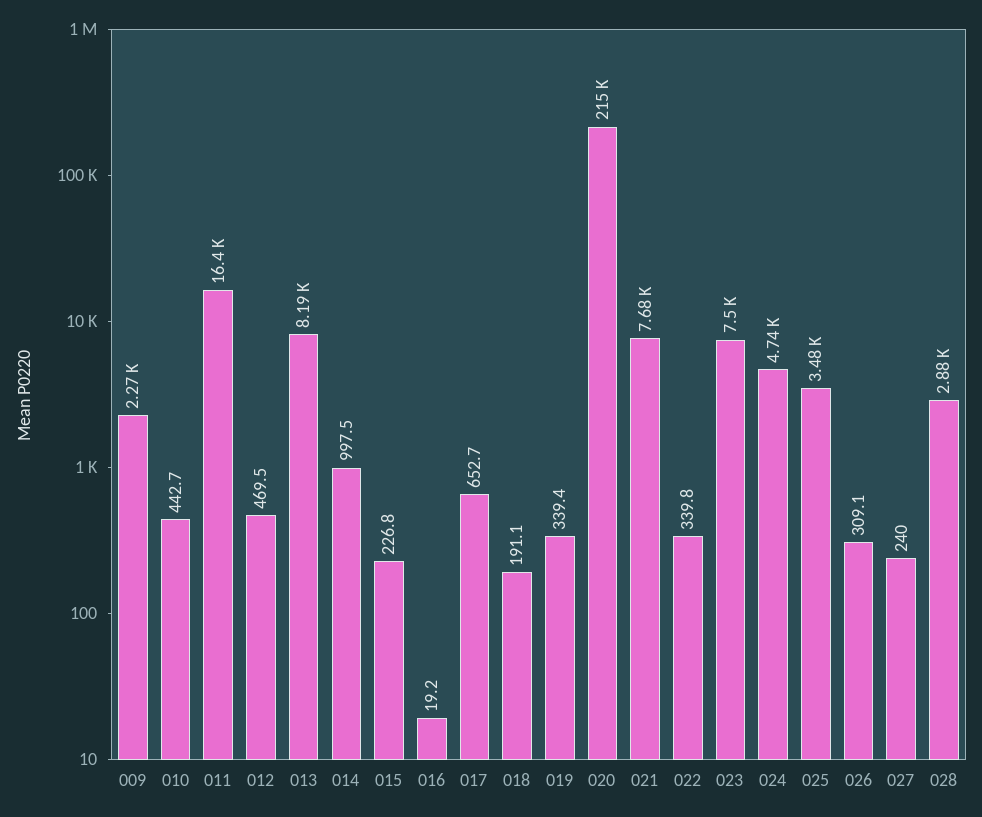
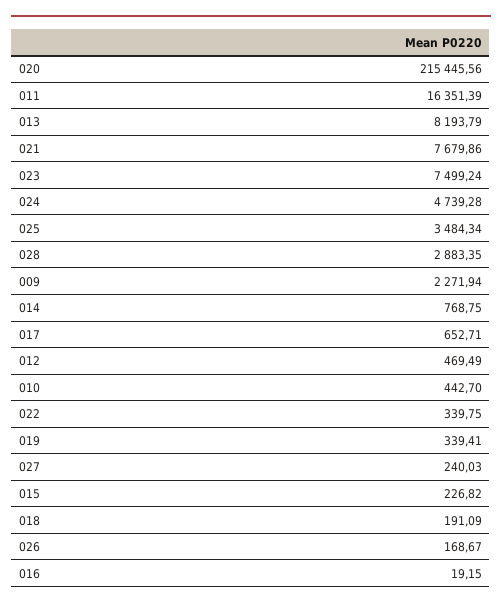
  {
    "009": 2271.94,
    "010": 442.7,
    "011": 16351.39,
    "012": 469.49,
    "013": 8193.79,
-   "014": 997.5,
+   "014": 768.75,
    "015": 226.82,
    "016": 19.15,
    "017": 652.71,
    "018": 191.09,
    "019": 339.41,
    "020": 215445.56,
    "021": 7679.86,
    "022": 339.75,
    "023": 7499.24,
    "024": 4739.28,
    "025": 3484.34,
-   "026": 309.1,
+   "026": 168.67,
    "027": 240.03,
    "028": 2883.35
  }

